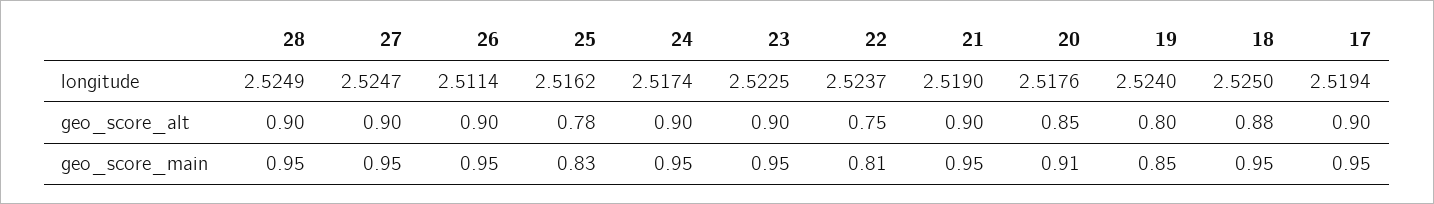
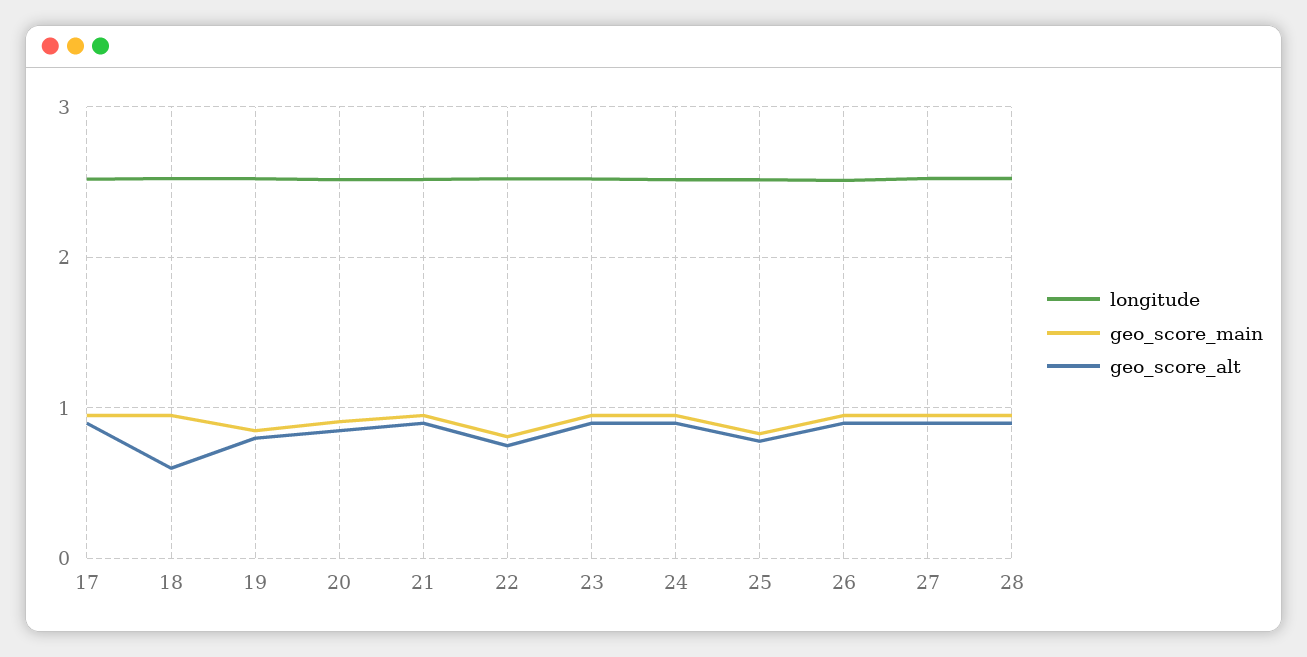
  {
    "longitude": {
      "28": 2.5249,
      "27": 2.5247,
      "26": 2.5114,
      "25": 2.5162,
      "24": 2.5174,
      "23": 2.5225,
      "22": 2.5237,
      "21": 2.519,
      "20": 2.5176,
      "19": 2.524,
      "18": 2.525,
      "17": 2.5194
    },
    "geo_score_alt": {
      "28": 0.9,
      "27": 0.9,
      "26": 0.9,
      "25": 0.78,
      "24": 0.9,
      "23": 0.9,
      "22": 0.75,
      "21": 0.9,
      "20": 0.85,
      "19": 0.8,
-     "18": 0.88,
+     "18": 0.6,
      "17": 0.9
    },
    "geo_score_main": {
      "28": 0.95,
      "27": 0.95,
      "26": 0.95,
      "25": 0.83,
      "24": 0.95,
      "23": 0.95,
      "22": 0.81,
      "21": 0.95,
      "20": 0.91,
      "19": 0.85,
      "18": 0.95,
      "17": 0.95
    }
  }

